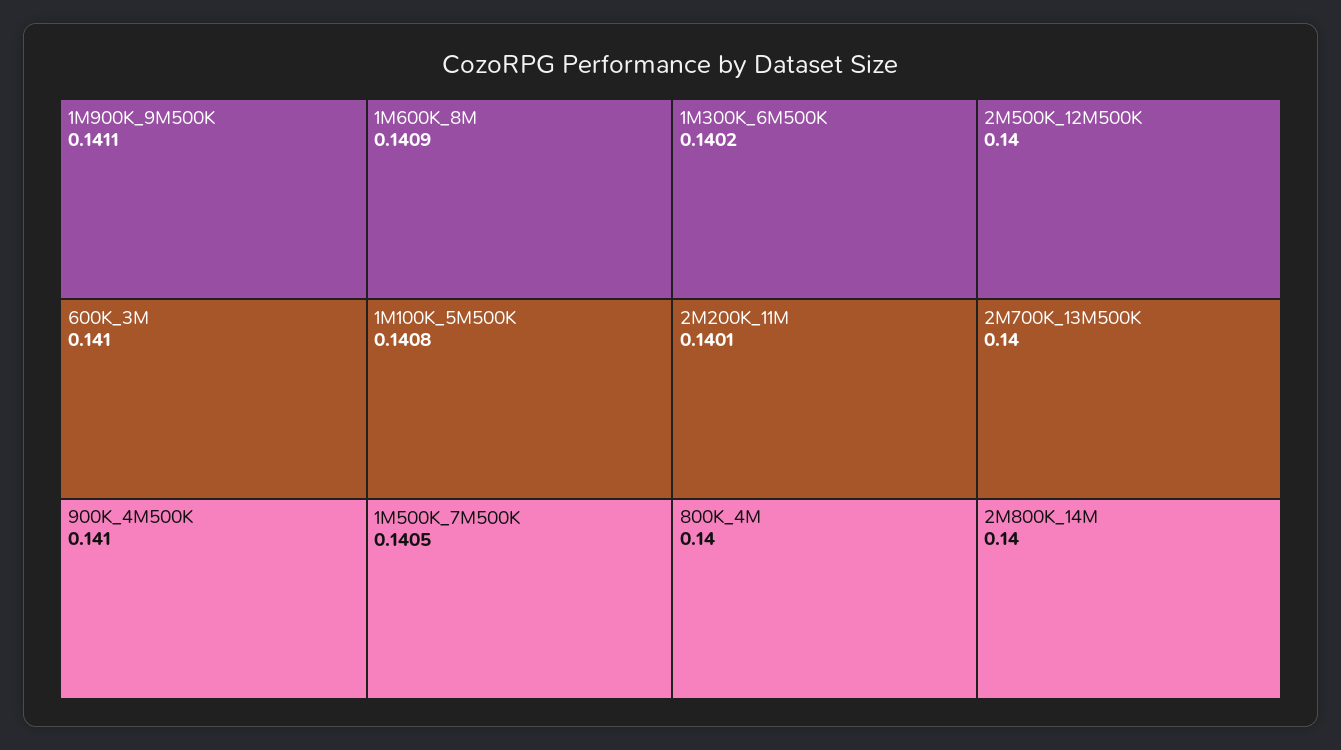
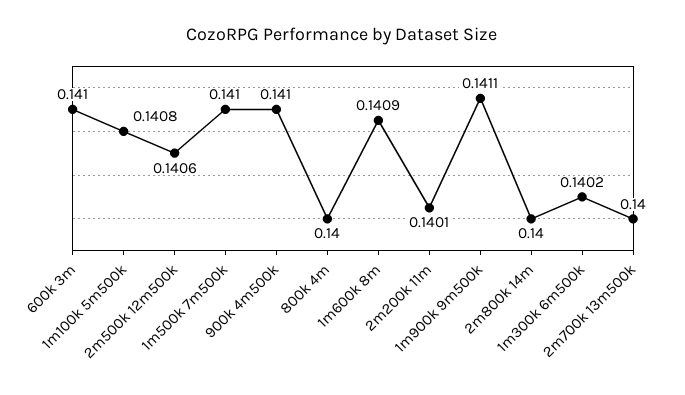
  {
    "1M900K_9M500K": 0.1411,
    "600K_3M": 0.141,
    "900K_4M500K": 0.141,
    "1M600K_8M": 0.1409,
    "1M100K_5M500K": 0.1408,
-   "1M500K_7M500K": 0.1405,
+   "1M500K_7M500K": 0.141,
    "1M300K_6M500K": 0.1402,
    "2M200K_11M": 0.1401,
    "800K_4M": 0.14,
-   "2M500K_12M500K": 0.14,
+   "2M500K_12M500K": 0.1406,
    "2M700K_13M500K": 0.14,
    "2M800K_14M": 0.14
  }

